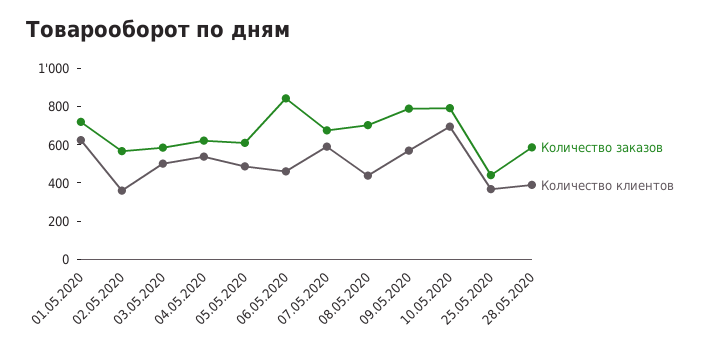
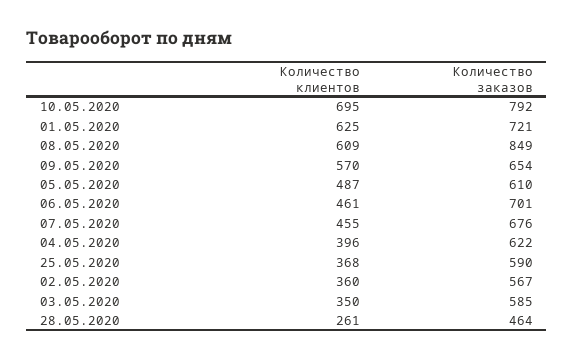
  {
    "Количество заказов": {
      "01.05.2020": 721,
      "02.05.2020": 567,
      "03.05.2020": 585,
      "04.05.2020": 622,
      "05.05.2020": 610,
-     "06.05.2020": 850,
+     "06.05.2020": 701,
      "07.05.2020": 676,
-     "08.05.2020": 700,
+     "08.05.2020": 849,
-     "09.05.2020": 800,
+     "09.05.2020": 654,
      "10.05.2020": 792,
-     "25.05.2020": 450,
+     "25.05.2020": 590,
-     "28.05.2020": 600
+     "28.05.2020": 464
    },
    "Количество клиентов": {
      "01.05.2020": 625,
      "02.05.2020": 360,
-     "03.05.2020": 500,
+     "03.05.2020": 350,
-     "04.05.2020": 550,
+     "04.05.2020": 396,
      "05.05.2020": 487,
      "06.05.2020": 461,
-     "07.05.2020": 600,
+     "07.05.2020": 455,
-     "08.05.2020": 450,
+     "08.05.2020": 609,
      "09.05.2020": 570,
      "10.05.2020": 695,
      "25.05.2020": 368,
-     "28.05.2020": 400
+     "28.05.2020": 261
    }
  }

